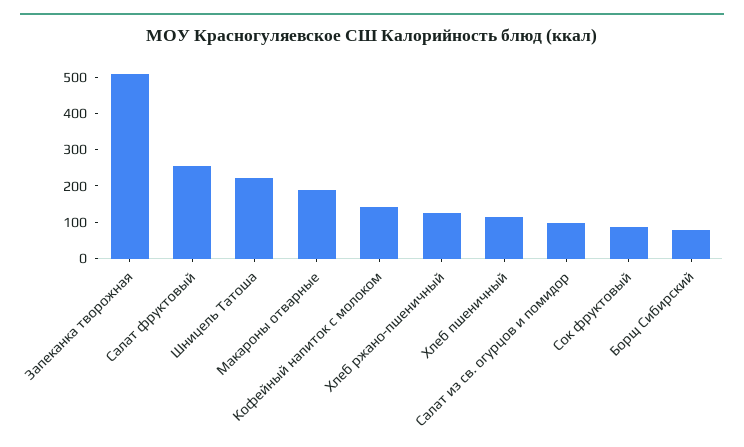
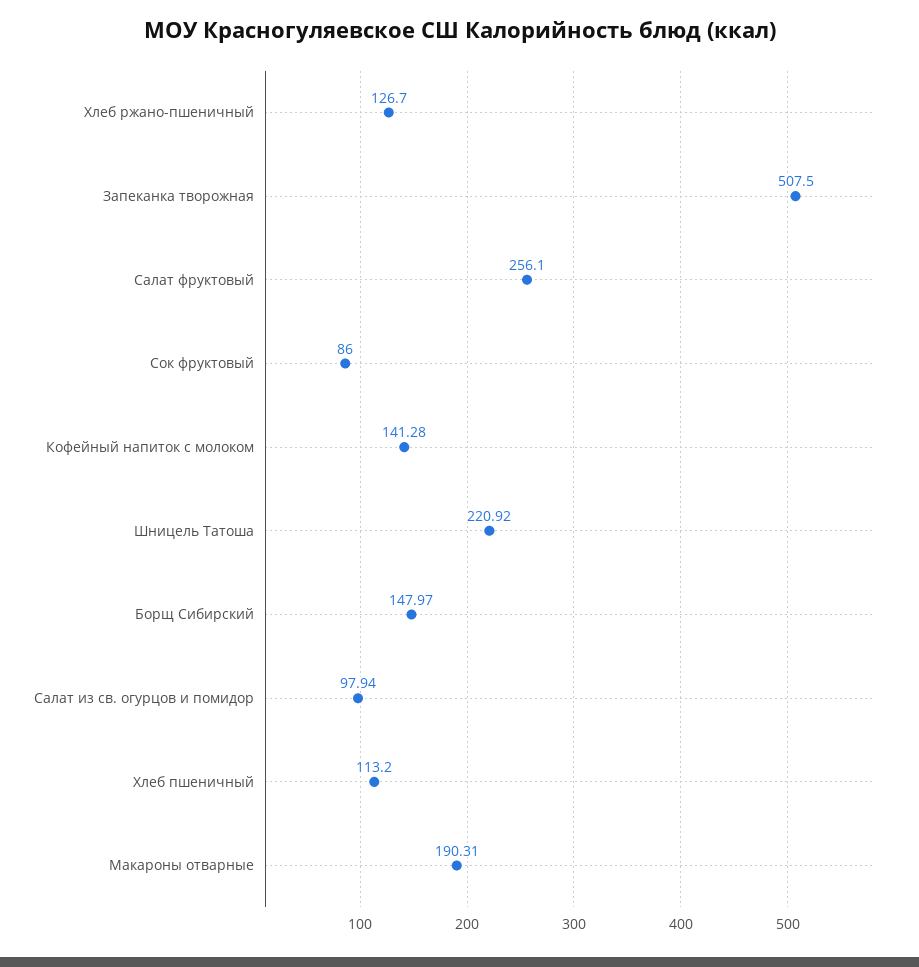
  {
    "Запеканка творожная": 507.5,
    "Салат фруктовый": 256.1,
    "Шницель Татоша": 220.92,
    "Макароны отварные": 190.31,
    "Кофейный напиток с молоком": 141.28,
    "Хлеб ржано-пшеничный": 126.7,
    "Хлеб пшеничный": 113.2,
    "Салат из св. огурцов и помидор": 97.94,
    "Сок фруктовый": 86,
-   "Борщ Сибирский": 75
+   "Борщ Сибирский": 147.97
  }

